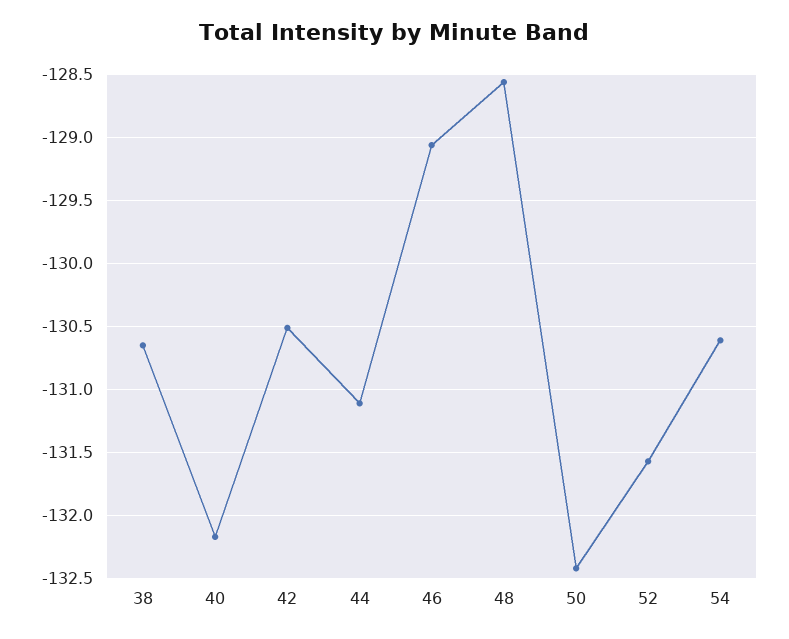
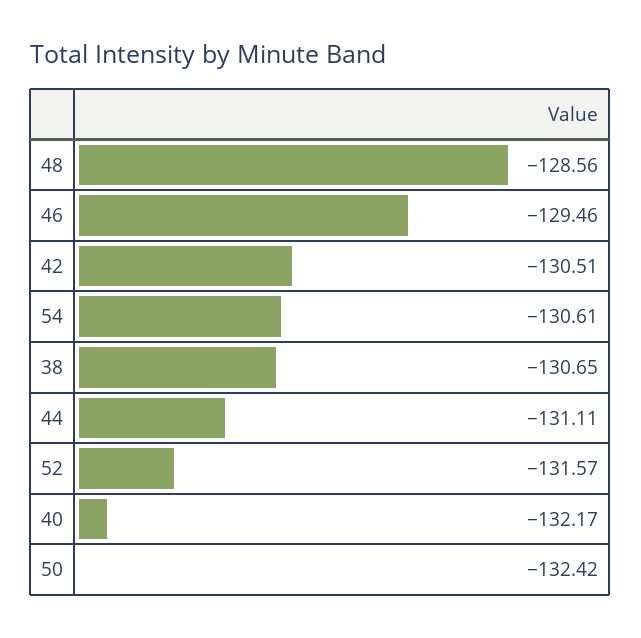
  {
    "38": -130.65,
    "40": -132.17,
    "42": -130.51,
    "44": -131.11,
-   "46": -129.05,
+   "46": -129.46,
    "48": -128.56,
    "50": -132.42,
    "52": -131.57,
    "54": -130.61
  }

